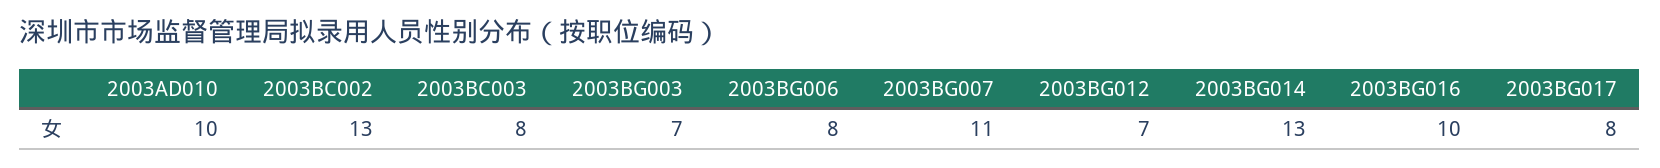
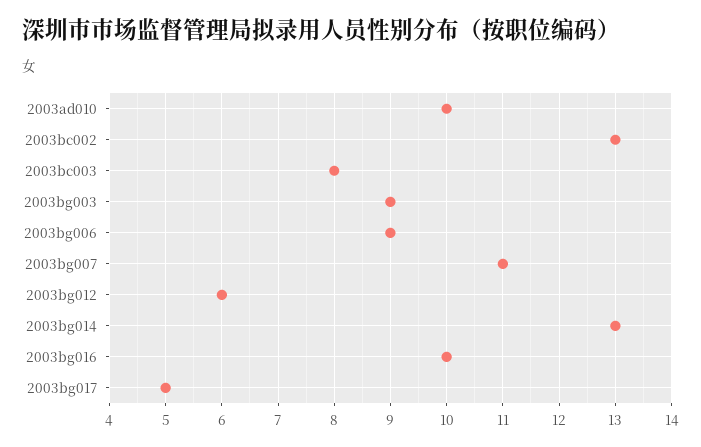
  {
    "2003AD010": 10,
    "2003BC002": 13,
    "2003BC003": 8,
-   "2003BG003": 7,
+   "2003BG003": 9,
-   "2003BG006": 8,
+   "2003BG006": 9,
    "2003BG007": 11,
-   "2003BG012": 7,
+   "2003BG012": 6,
    "2003BG014": 13,
    "2003BG016": 10,
-   "2003BG017": 8
+   "2003BG017": 5
  }

